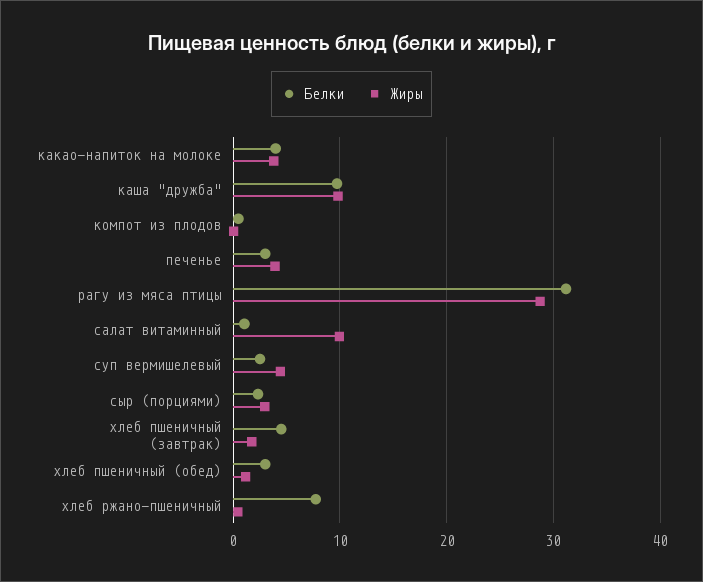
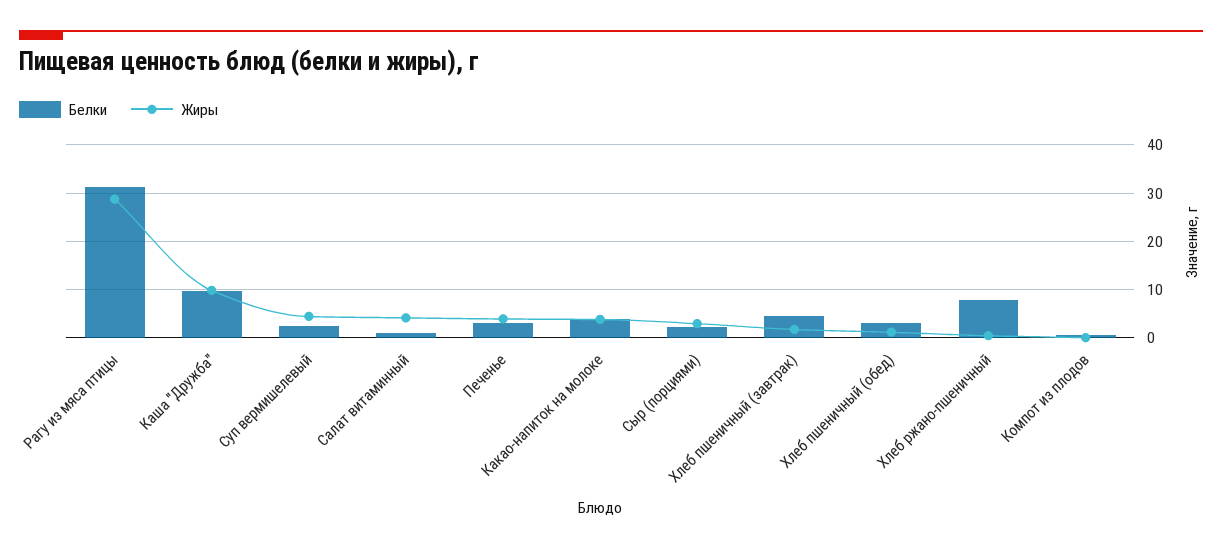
  {
    "Белки": {
      "какао-напиток на молоке": 4,
      "каша \"дружба\"": 10,
      "компот из плодов": 0,
      "печенье": 3,
      "рагу из мяса птицы": 31,
      "салат витаминный": 1,
      "суп вермишелевый": 3,
      "сыр (порциями)": 2,
      "хлеб пшеничный (завтрак)": 5,
      "хлеб пшеничный (обед)": 3,
      "хлеб ржано-пшеничный": 8
    },
    "Жиры": {
      "какао-напиток на молоке": 4,
      "каша \"дружба\"": 10,
      "компот из плодов": 0,
      "печенье": 4,
      "рагу из мяса птицы": 29,
-     "салат витаминный": 10,
+     "салат витаминный": 4,
      "суп вермишелевый": 4,
      "сыр (порциями)": 3,
      "хлеб пшеничный (завтрак)": 2,
      "хлеб пшеничный (обед)": 1,
      "хлеб ржано-пшеничный": 0
    }
  }

